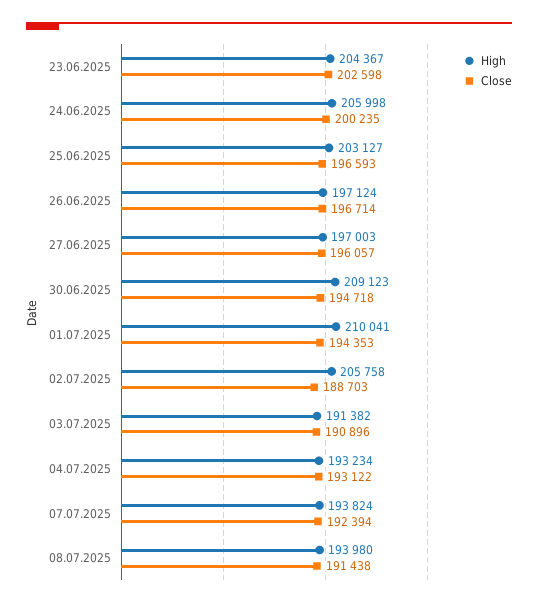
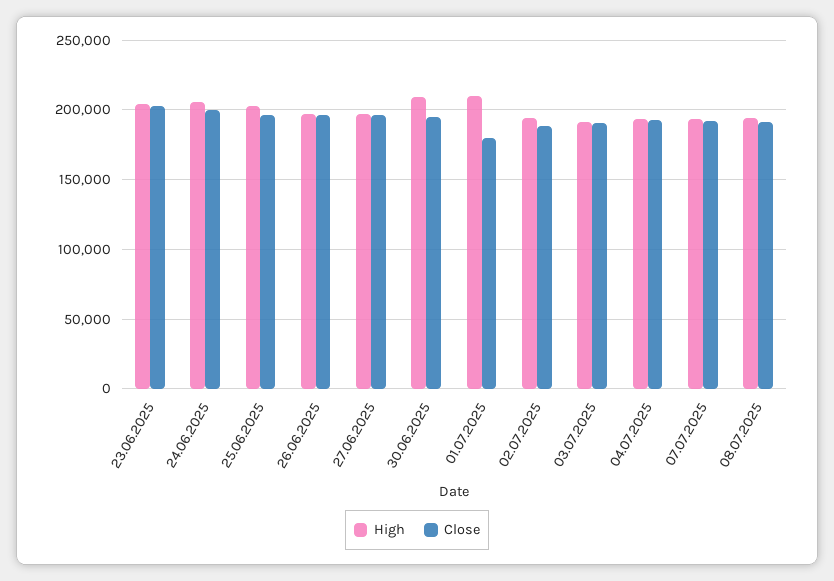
  {
    "High": {
      "23.06.2025": 204367,
      "24.06.2025": 205998,
      "25.06.2025": 203127,
      "26.06.2025": 197124,
      "27.06.2025": 197003,
      "30.06.2025": 209123,
      "01.07.2025": 210041,
-     "02.07.2025": 205758,
+     "02.07.2025": 195000,
      "03.07.2025": 191382,
      "04.07.2025": 193234,
      "07.07.2025": 193824,
      "08.07.2025": 193980
    },
    "Close": {
      "23.06.2025": 202598,
      "24.06.2025": 200235,
      "25.06.2025": 196593,
      "26.06.2025": 196714,
      "27.06.2025": 196057,
      "30.06.2025": 194718,
-     "01.07.2025": 194353,
+     "01.07.2025": 180000,
      "02.07.2025": 188703,
      "03.07.2025": 190896,
      "04.07.2025": 193122,
      "07.07.2025": 192394,
      "08.07.2025": 191438
    }
  }

